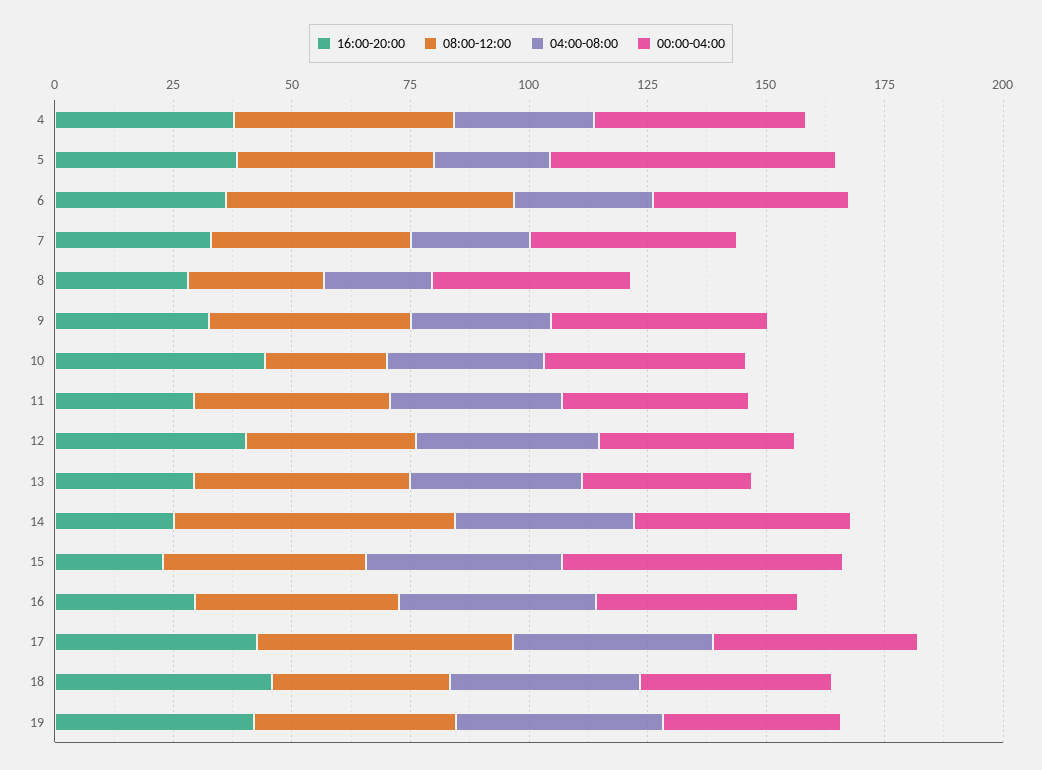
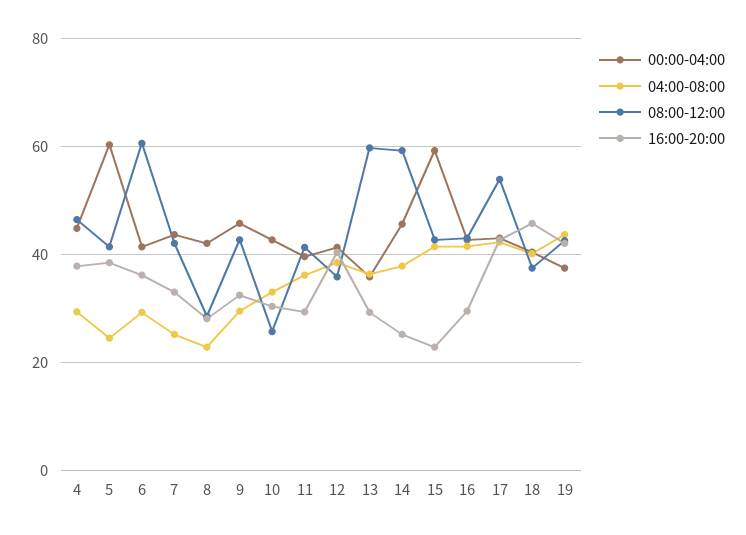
  {
    "16:00-20:00": {
      "4": 38,
      "5": 38,
      "6": 36,
      "7": 34,
      "8": 28,
      "9": 32,
-     "10": 45,
+     "10": 30,
      "11": 30,
      "12": 40,
      "13": 30,
      "14": 26,
      "15": 22,
      "16": 30,
      "17": 42,
      "18": 46,
      "19": 42
    },
    "08:00-12:00": {
      "4": 46,
      "5": 42,
      "6": 60,
      "7": 42,
      "8": 28,
      "9": 42,
      "10": 26,
      "11": 42,
      "12": 36,
-     "13": 45,
+     "13": 60,
      "14": 60,
      "15": 42,
      "16": 44,
      "17": 54,
      "18": 38,
      "19": 42
    },
    "04:00-08:00": {
      "4": 30,
      "5": 24,
      "6": 30,
      "7": 26,
      "8": 22,
      "9": 30,
      "10": 34,
      "11": 36,
      "12": 38,
      "13": 36,
      "14": 38,
      "15": 42,
      "16": 42,
      "17": 42,
      "18": 40,
      "19": 44
    },
    "00:00-04:00": {
      "4": 44,
      "5": 60,
      "6": 42,
      "7": 44,
      "8": 42,
      "9": 46,
      "10": 42,
      "11": 40,
      "12": 42,
      "13": 36,
      "14": 46,
      "15": 60,
      "16": 42,
      "17": 44,
      "18": 40,
      "19": 38
    }
  }

